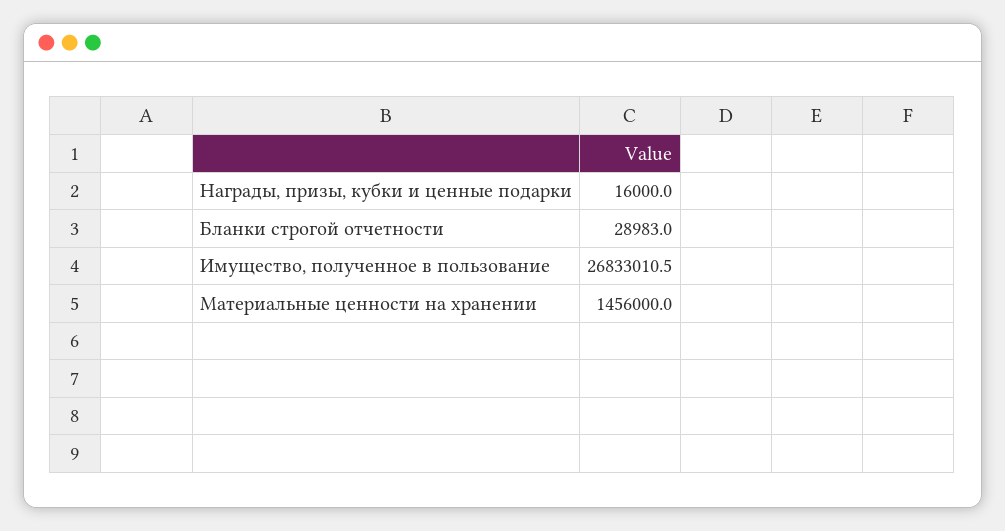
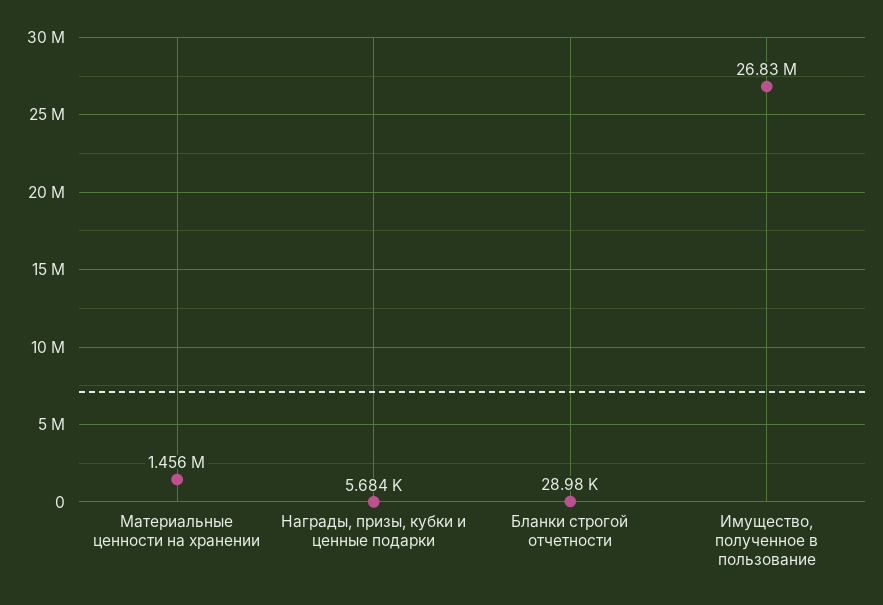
  {
-   "Награды, призы, кубки и ценные подарки": 16000,
+   "Награды, призы, кубки и ценные подарки": 5684,
    "Бланки строгой отчетности": 28983,
    "Имущество, полученное в пользование": 26833010.5,
    "Материальные ценности на хранении": 1456000
  }

